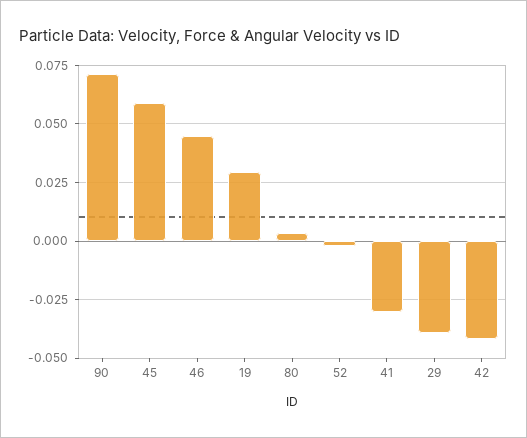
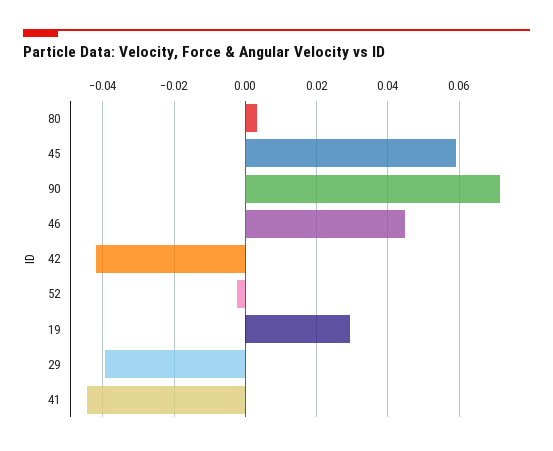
  {
    "90": 0.072,
    "45": 0.06,
    "46": 0.044,
    "19": 0.03,
    "80": 0.004,
    "52": -0.002,
-   "41": -0.03,
+   "41": -0.044,
    "29": -0.04,
    "42": -0.042
  }

